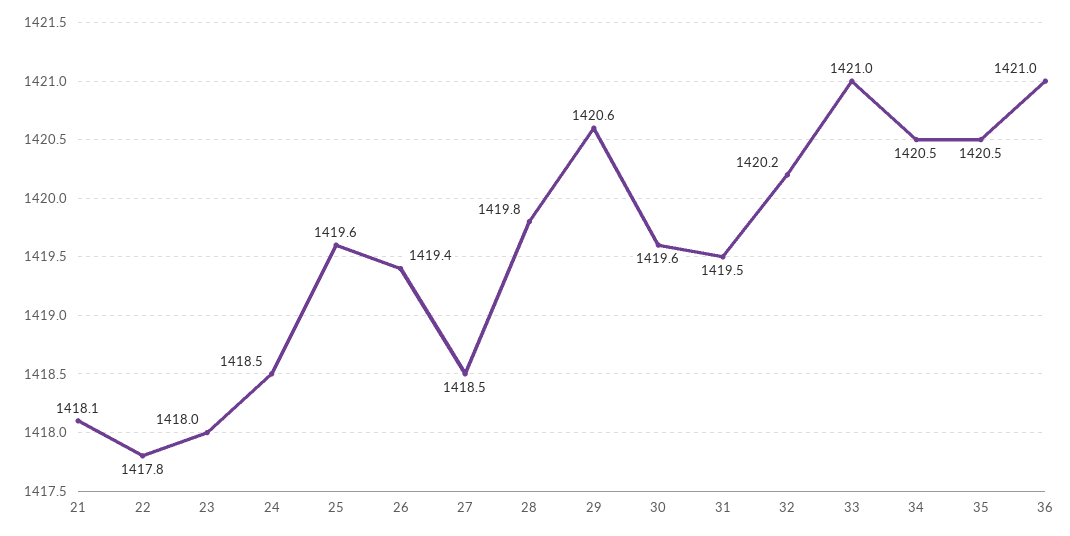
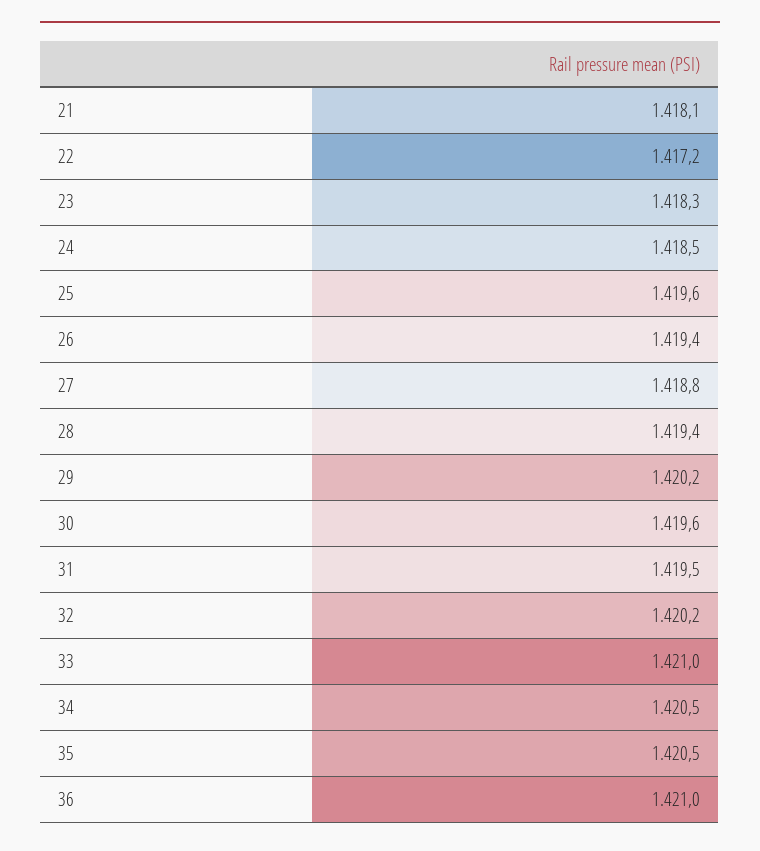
  {
    "21": 1418.1,
-   "22": 1417.8,
+   "22": 1417.2,
-   "23": 1418,
+   "23": 1418.3,
    "24": 1418.5,
    "25": 1419.6,
    "26": 1419.4,
-   "27": 1418.5,
+   "27": 1418.8,
-   "28": 1419.8,
+   "28": 1419.4,
-   "29": 1420.6,
+   "29": 1420.2,
    "30": 1419.6,
    "31": 1419.5,
    "32": 1420.2,
    "33": 1421,
    "34": 1420.5,
    "35": 1420.5,
    "36": 1421
  }

